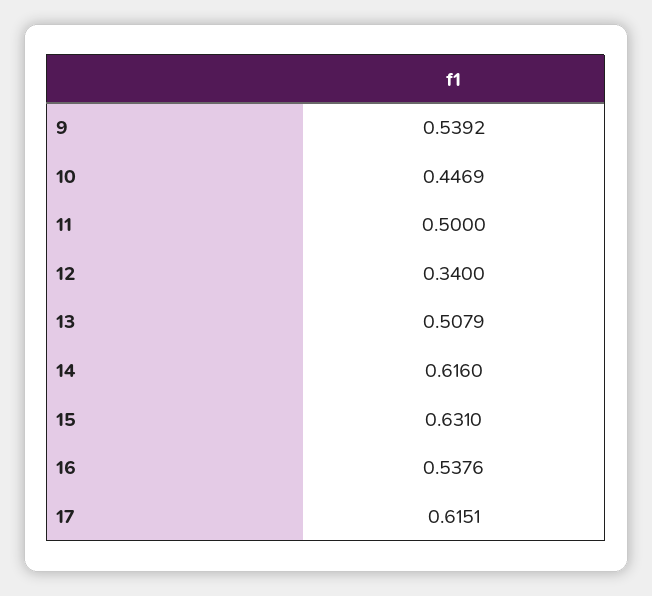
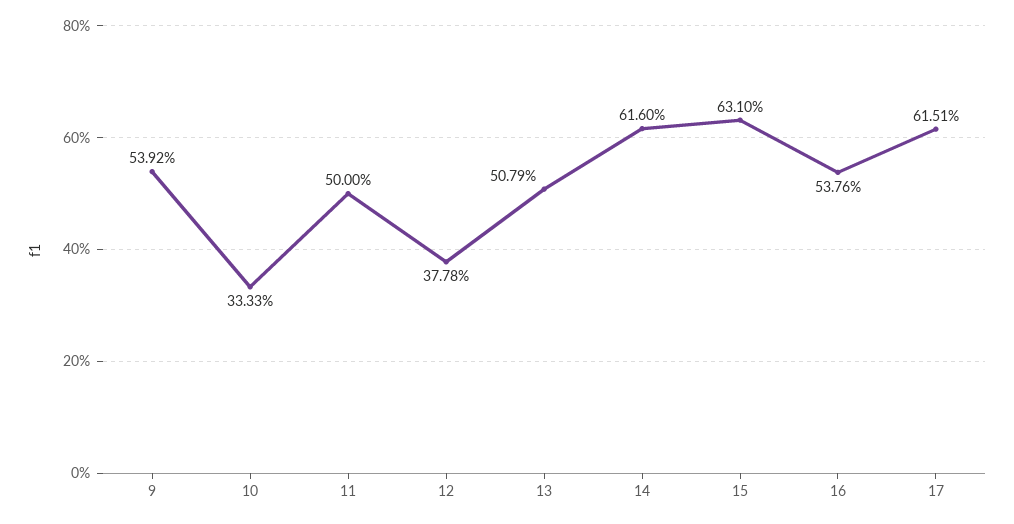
  {
    "9": 0.5392,
-   "10": 0.4469,
+   "10": 0.3333,
    "11": 0.5,
-   "12": 0.34,
+   "12": 0.3778,
    "13": 0.5079,
    "14": 0.616,
    "15": 0.631,
    "16": 0.5376,
    "17": 0.6151
  }

